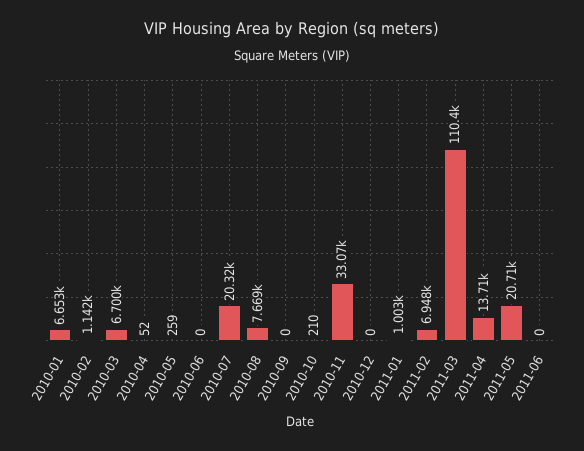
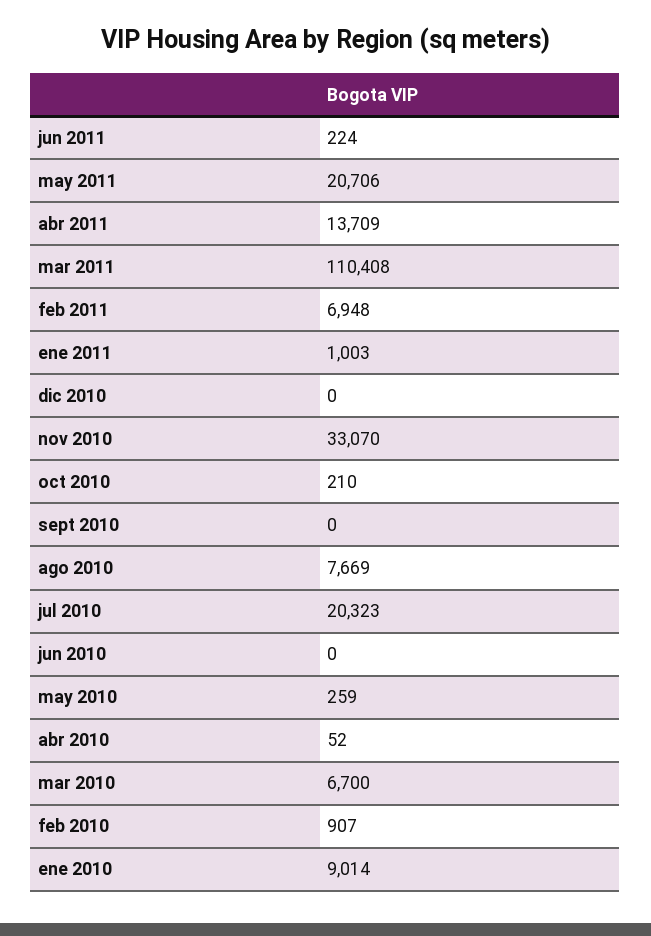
  {
-   "2010-01": 6653,
+   "2010-01": 9014,
-   "2010-02": 1142,
+   "2010-02": 907,
    "2010-03": 6700,
    "2010-04": 52,
    "2010-05": 259,
    "2010-06": 0,
    "2010-07": 20323,
    "2010-08": 7669,
    "2010-09": 0,
    "2010-10": 210,
    "2010-11": 33070,
    "2010-12": 0,
    "2011-01": 1003,
    "2011-02": 6948,
    "2011-03": 110408,
    "2011-04": 13709,
    "2011-05": 20706,
-   "2011-06": 0
+   "2011-06": 224
  }

